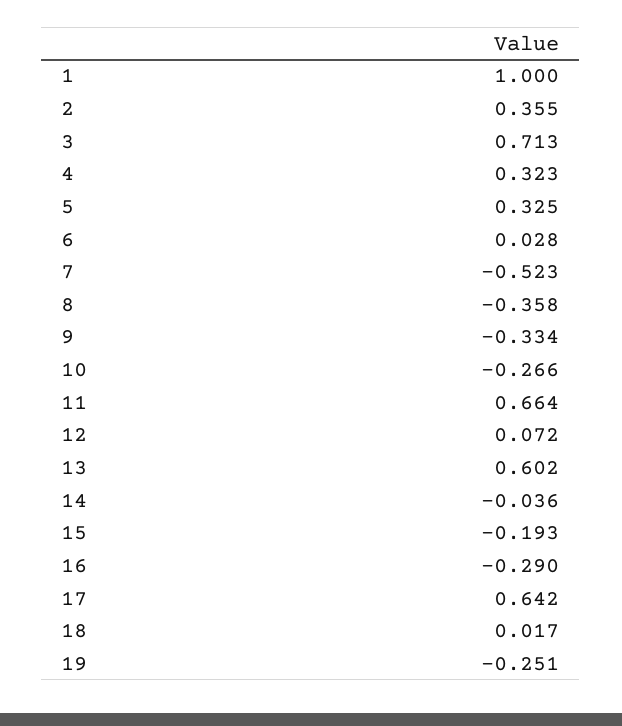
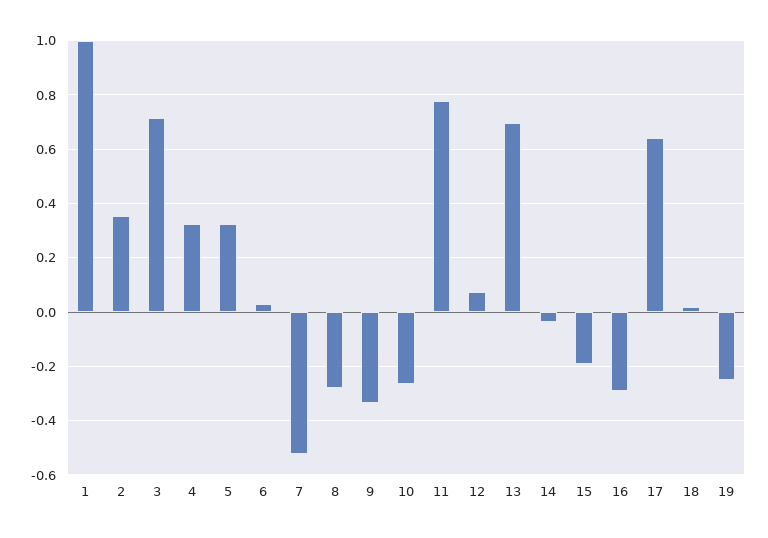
  {
    "1": 1,
    "2": 0.355,
    "3": 0.713,
    "4": 0.323,
    "5": 0.325,
    "6": 0.028,
    "7": -0.523,
-   "8": -0.358,
+   "8": -0.275,
    "9": -0.334,
    "10": -0.266,
-   "11": 0.664,
+   "11": 0.775,
    "12": 0.072,
-   "13": 0.602,
+   "13": 0.7,
    "14": -0.036,
    "15": -0.193,
    "16": -0.29,
    "17": 0.642,
    "18": 0.017,
    "19": -0.251
  }

